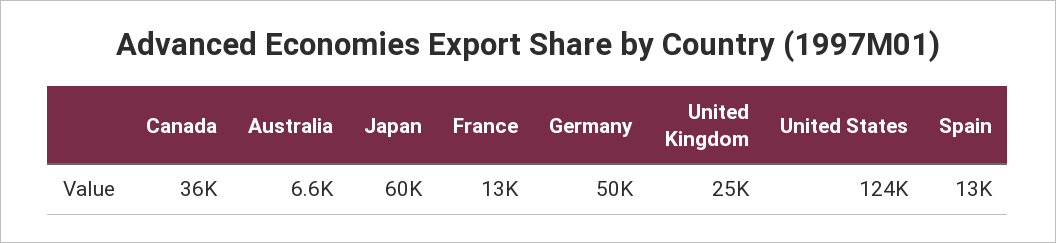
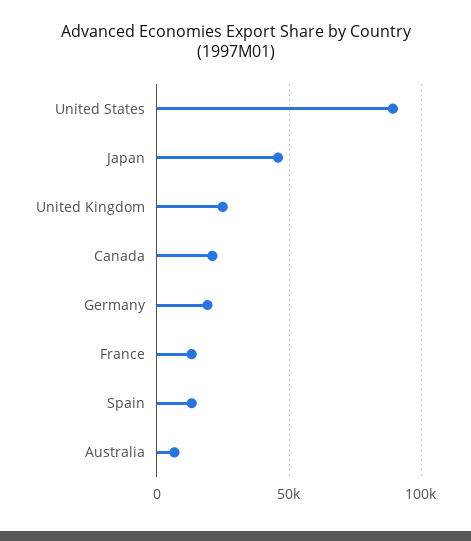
  {
-   "Canada": 36000,
+   "Canada": 20000,
    "Australia": 6600,
-   "Japan": 60000,
+   "Japan": 45000,
    "France": 13000,
-   "Germany": 50000,
+   "Germany": 20000,
    "United Kingdom": 25000,
-   "United States": 124000,
+   "United States": 90000,
    "Spain": 13000
  }

